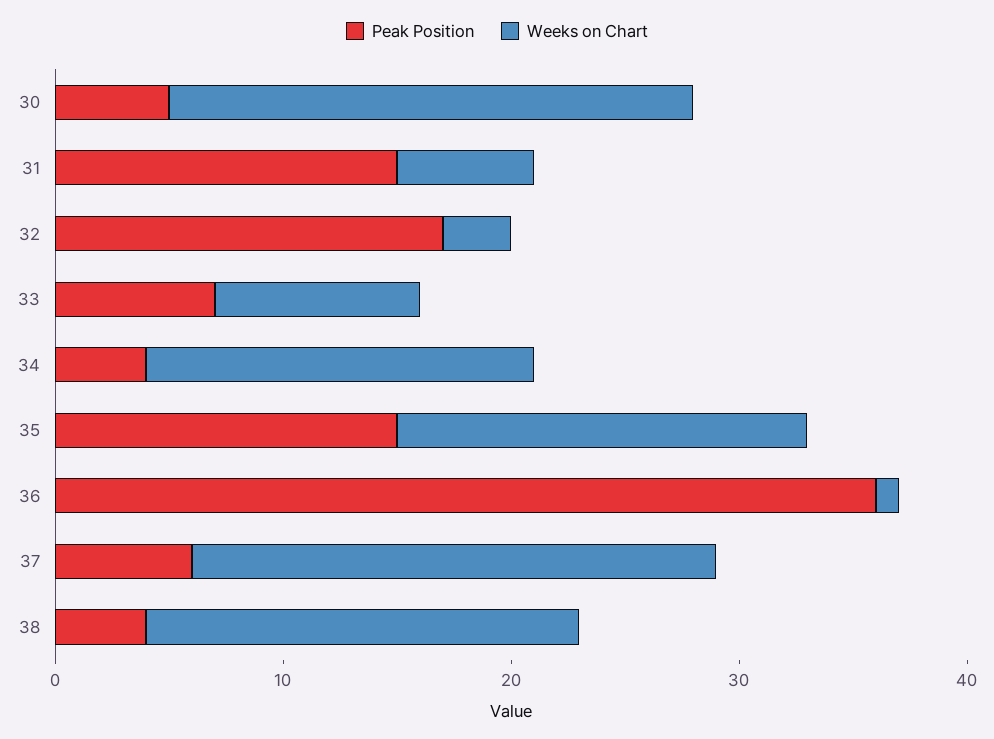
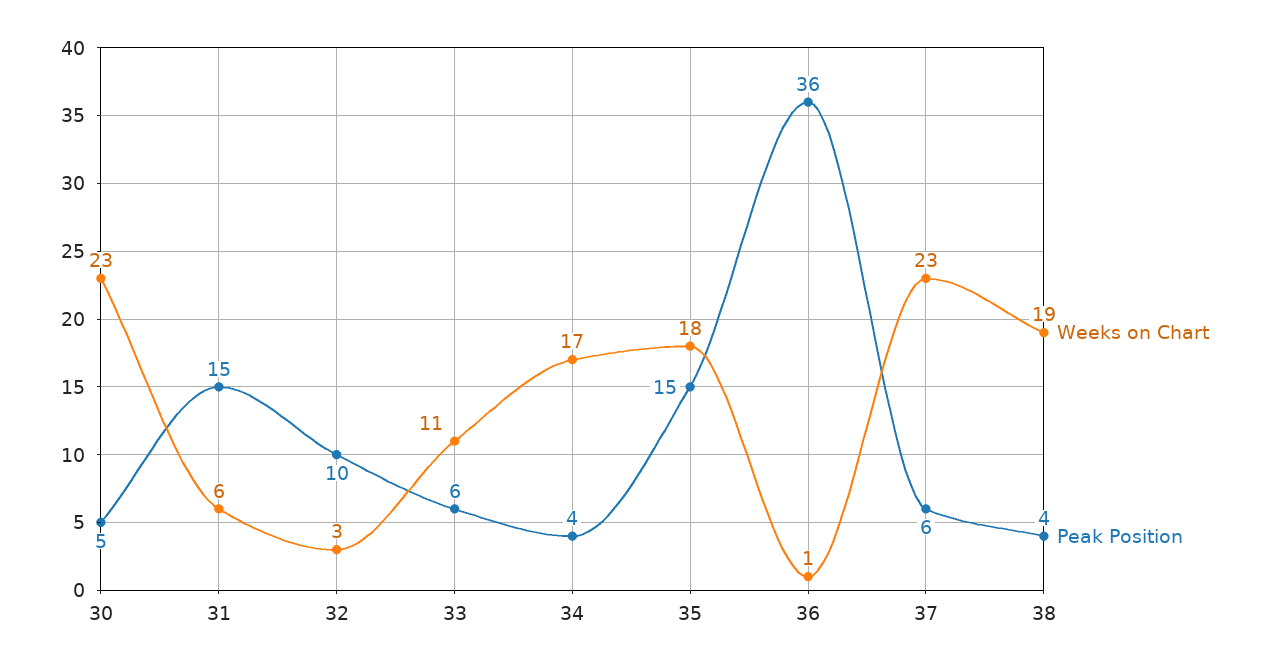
  {
    "Peak Position": {
      "30": 5,
      "31": 15,
-     "32": 17,
+     "32": 10,
-     "33": 7,
+     "33": 6,
      "34": 4,
      "35": 15,
      "36": 36,
      "37": 6,
      "38": 4
    },
    "Weeks on Chart": {
      "30": 23,
      "31": 6,
      "32": 3,
-     "33": 9,
+     "33": 11,
      "34": 17,
      "35": 18,
      "36": 1,
      "37": 23,
      "38": 19
    }
  }

